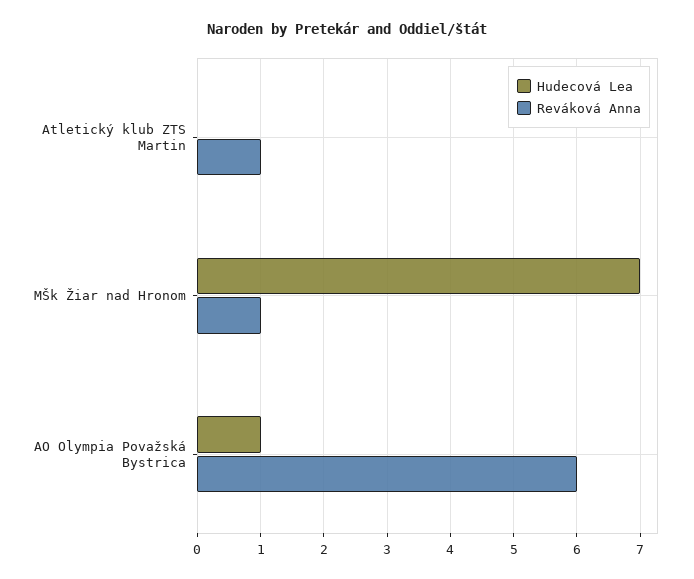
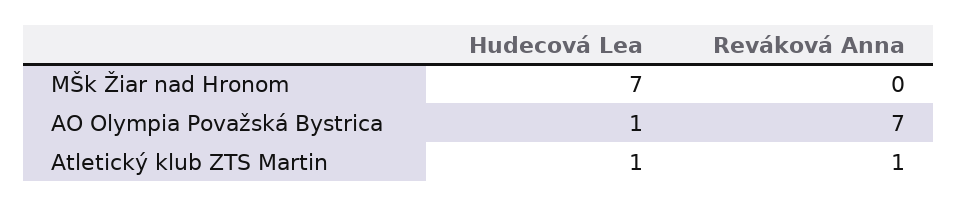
  {
    "Hudecová Lea": {
-     "Atletický klub ZTS Martin": 0,
+     "Atletický klub ZTS Martin": 1,
      "MŠk Žiar nad Hronom": 7,
      "AO Olympia Považská Bystrica": 1
    },
    "Reváková Anna": {
      "Atletický klub ZTS Martin": 1,
-     "MŠk Žiar nad Hronom": 1,
+     "MŠk Žiar nad Hronom": 0,
-     "AO Olympia Považská Bystrica": 6
+     "AO Olympia Považská Bystrica": 7
    }
  }

